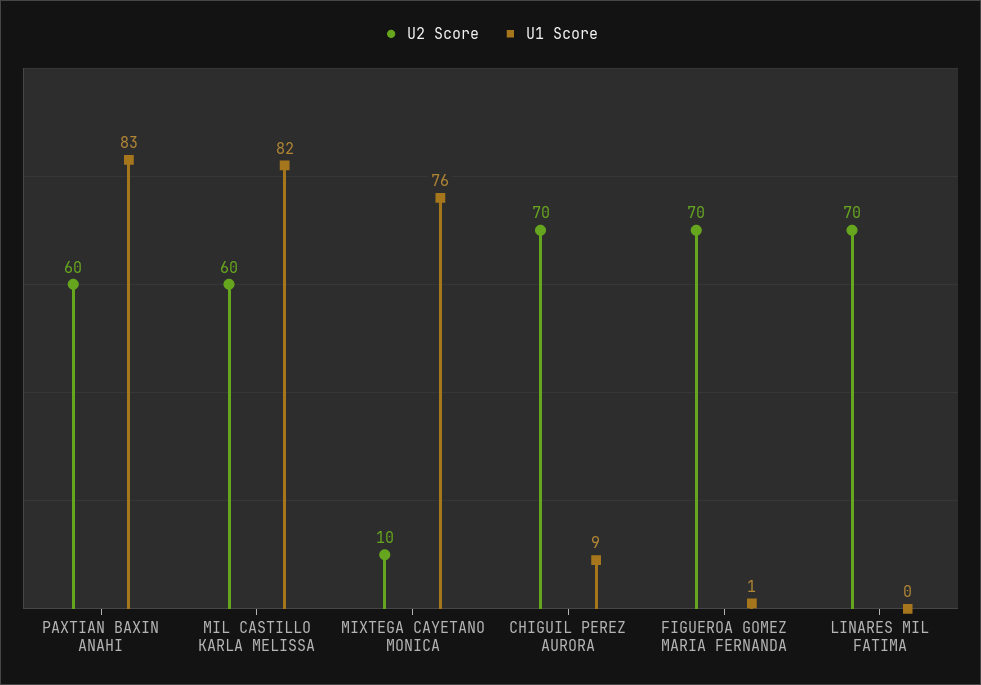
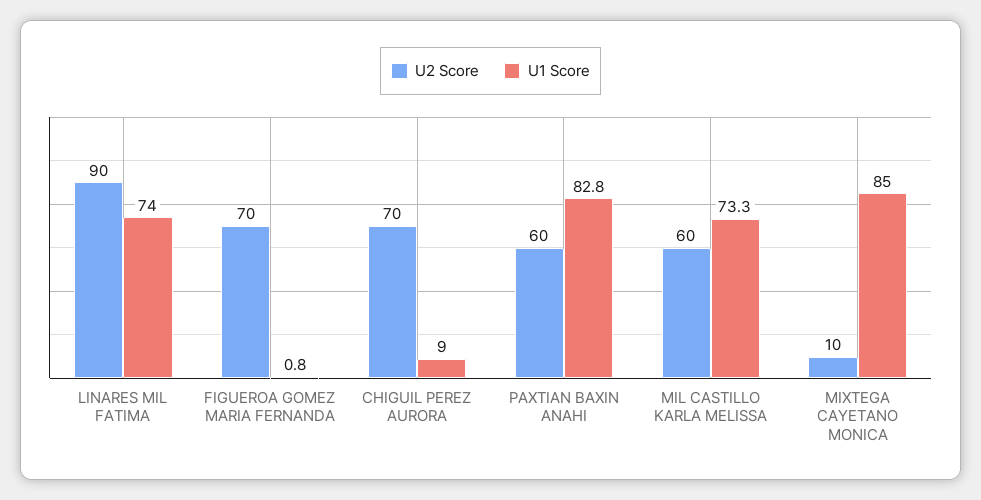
  {
    "U2 Score": {
      "PAXTIAN BAXIN ANAHI": 60,
      "MIL CASTILLO KARLA MELISSA": 60,
      "MIXTEGA CAYETANO MONICA": 10,
      "CHIGUIL PEREZ AURORA": 70,
      "FIGUEROA GOMEZ MARIA FERNANDA": 70,
-     "LINARES MIL FATIMA": 70
+     "LINARES MIL FATIMA": 90
    },
    "U1 Score": {
      "PAXTIAN BAXIN ANAHI": 82.8,
-     "MIL CASTILLO KARLA MELISSA": 82,
+     "MIL CASTILLO KARLA MELISSA": 73.3,
-     "MIXTEGA CAYETANO MONICA": 76,
+     "MIXTEGA CAYETANO MONICA": 85,
      "CHIGUIL PEREZ AURORA": 9,
      "FIGUEROA GOMEZ MARIA FERNANDA": 0.8,
-     "LINARES MIL FATIMA": 0
+     "LINARES MIL FATIMA": 74
    }
  }

